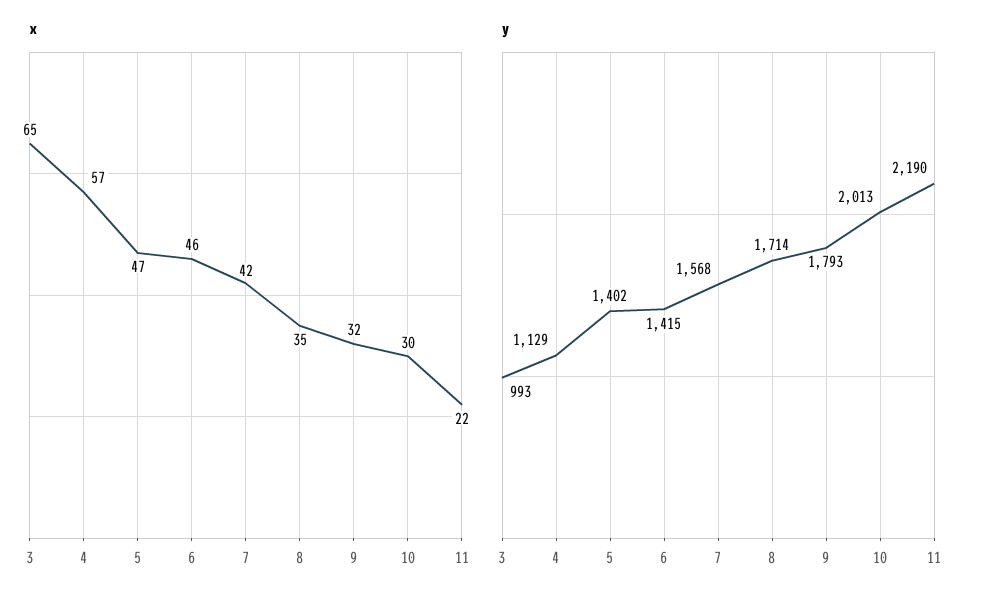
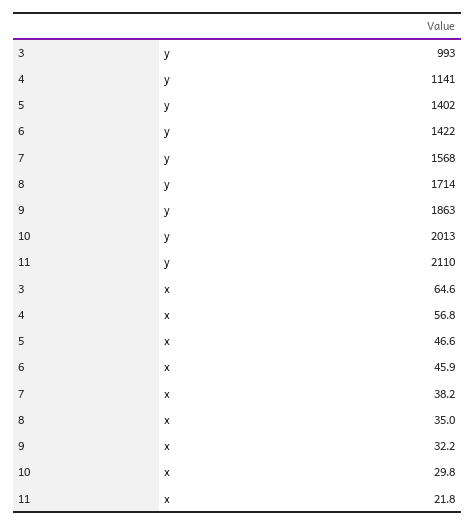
  {
    "x": {
      "3": 64.6,
      "4": 56.8,
      "5": 46.6,
      "6": 45.9,
-     "7": 42,
+     "7": 38.2,
      "8": 35,
      "9": 32.2,
      "10": 29.8,
      "11": 21.8
    },
    "y": {
      "3": 993,
-     "4": 1129,
+     "4": 1141,
      "5": 1402,
-     "6": 1415,
+     "6": 1422,
      "7": 1568,
      "8": 1714,
-     "9": 1793,
+     "9": 1863,
      "10": 2013,
-     "11": 2190
+     "11": 2110
    }
  }

